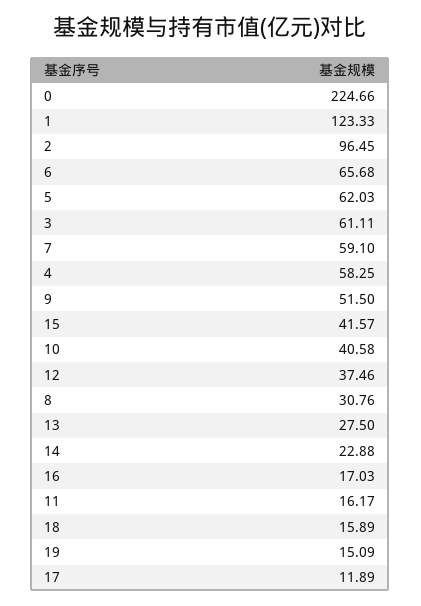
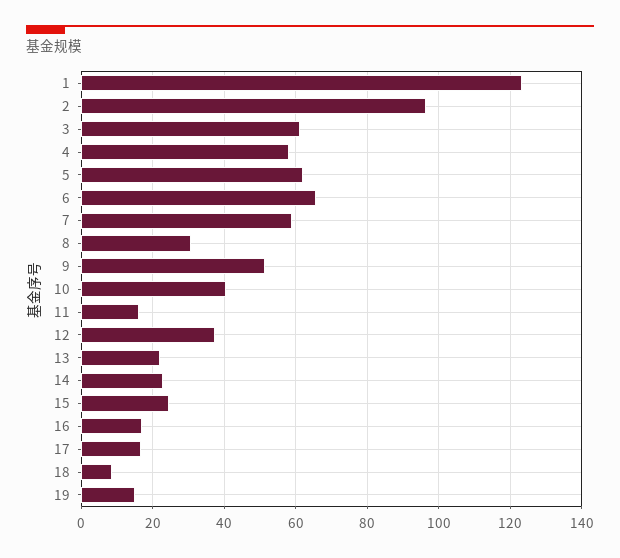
  {
-   "0": 224.66,
    "1": 123.33,
    "2": 96.45,
    "6": 65.68,
    "5": 62.03,
    "3": 61.11,
    "7": 59.1,
    "4": 58.25,
    "9": 51.5,
-   "15": 41.57,
+   "15": 24,
    "10": 40.58,
    "12": 37.46,
    "8": 30.76,
-   "13": 27.5,
+   "13": 22,
    "14": 22.88,
    "16": 17.03,
    "11": 16.17,
-   "18": 15.89,
+   "18": 8,
    "19": 15.09,
-   "17": 11.89
+   "17": 16
  }

